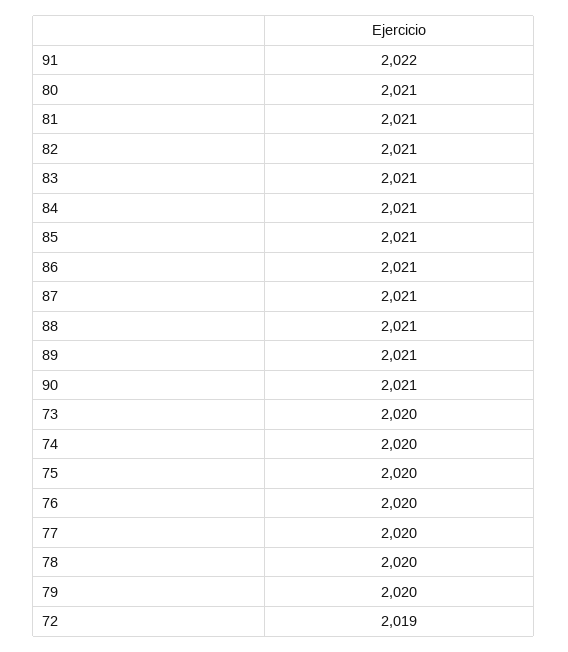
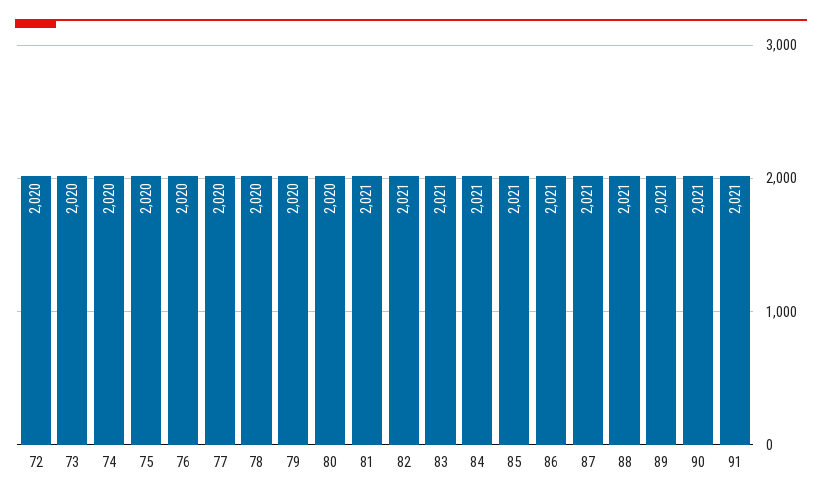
  {
-   "91": 2022,
+   "91": 2021,
-   "80": 2021,
+   "80": 2020,
    "81": 2021,
    "82": 2021,
    "83": 2021,
    "84": 2021,
    "85": 2021,
    "86": 2021,
    "87": 2021,
    "88": 2021,
    "89": 2021,
    "90": 2021,
    "73": 2020,
    "74": 2020,
    "75": 2020,
    "76": 2020,
    "77": 2020,
    "78": 2020,
    "79": 2020,
-   "72": 2019
+   "72": 2020
  }

